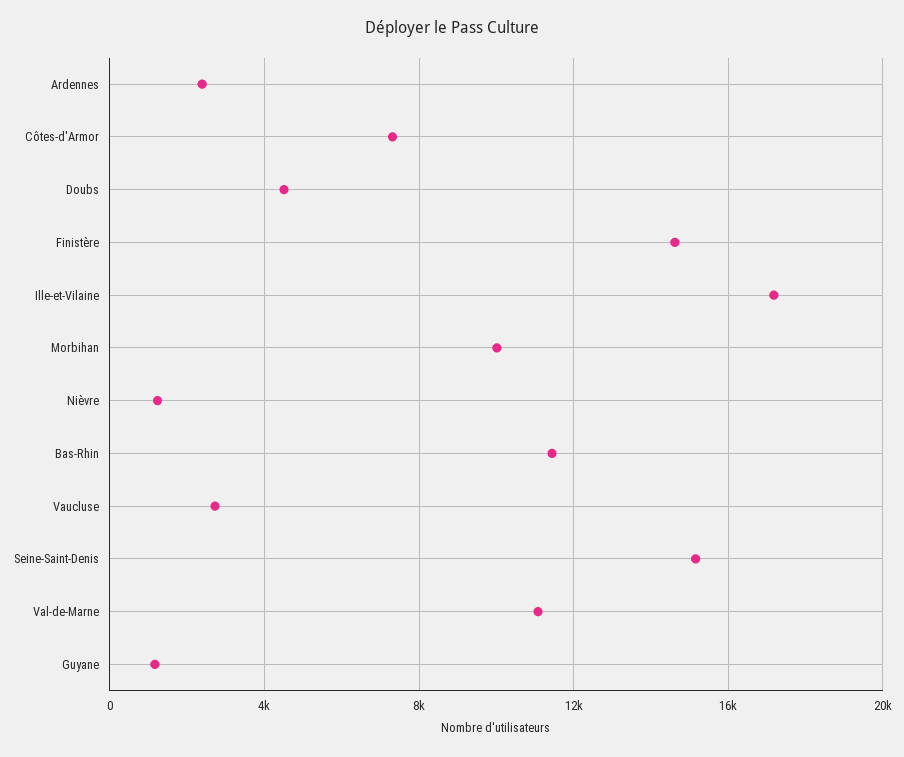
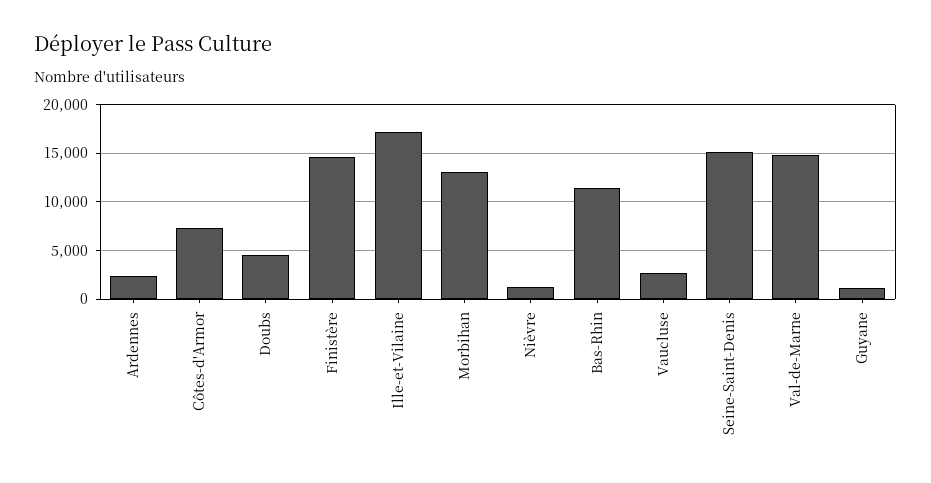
  {
    "Ardennes": 2500,
    "Côtes-d'Armor": 7500,
    "Doubs": 4500,
    "Finistère": 14500,
    "Ille-et-Vilaine": 17000,
-   "Morbihan": 10000,
+   "Morbihan": 13000,
    "Nièvre": 1000,
    "Bas-Rhin": 11500,
    "Vaucluse": 2500,
    "Seine-Saint-Denis": 15000,
-   "Val-de-Marne": 11000,
+   "Val-de-Marne": 15000,
    "Guyane": 1000
  }

